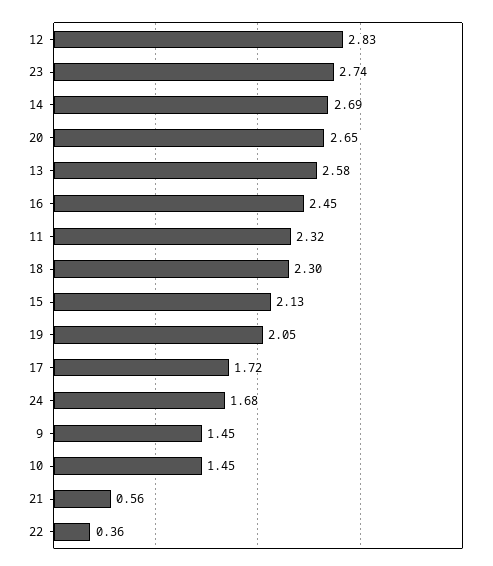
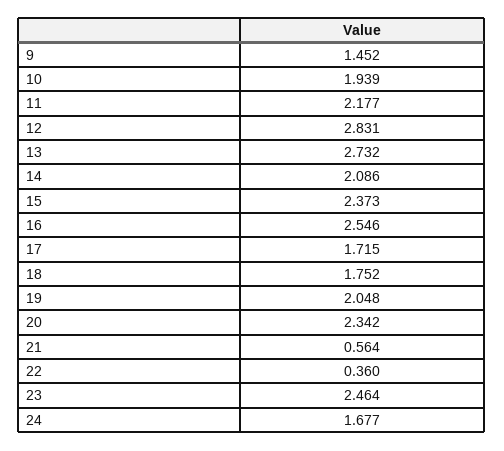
  {
    "12": 2.831,
-   "23": 2.74,
+   "23": 2.464,
-   "14": 2.69,
+   "14": 2.086,
-   "20": 2.65,
+   "20": 2.342,
-   "13": 2.58,
+   "13": 2.732,
-   "16": 2.45,
+   "16": 2.546,
-   "11": 2.32,
+   "11": 2.177,
-   "18": 2.3,
+   "18": 1.752,
-   "15": 2.13,
+   "15": 2.373,
    "19": 2.048,
    "17": 1.715,
    "24": 1.677,
    "9": 1.452,
-   "10": 1.45,
+   "10": 1.939,
    "21": 0.564,
    "22": 0.36
  }

